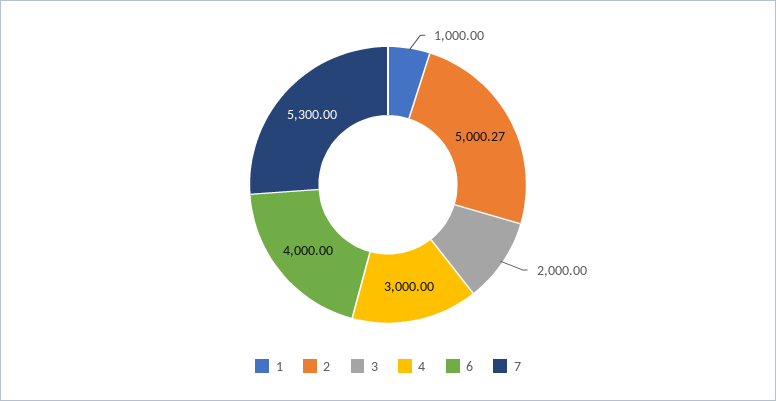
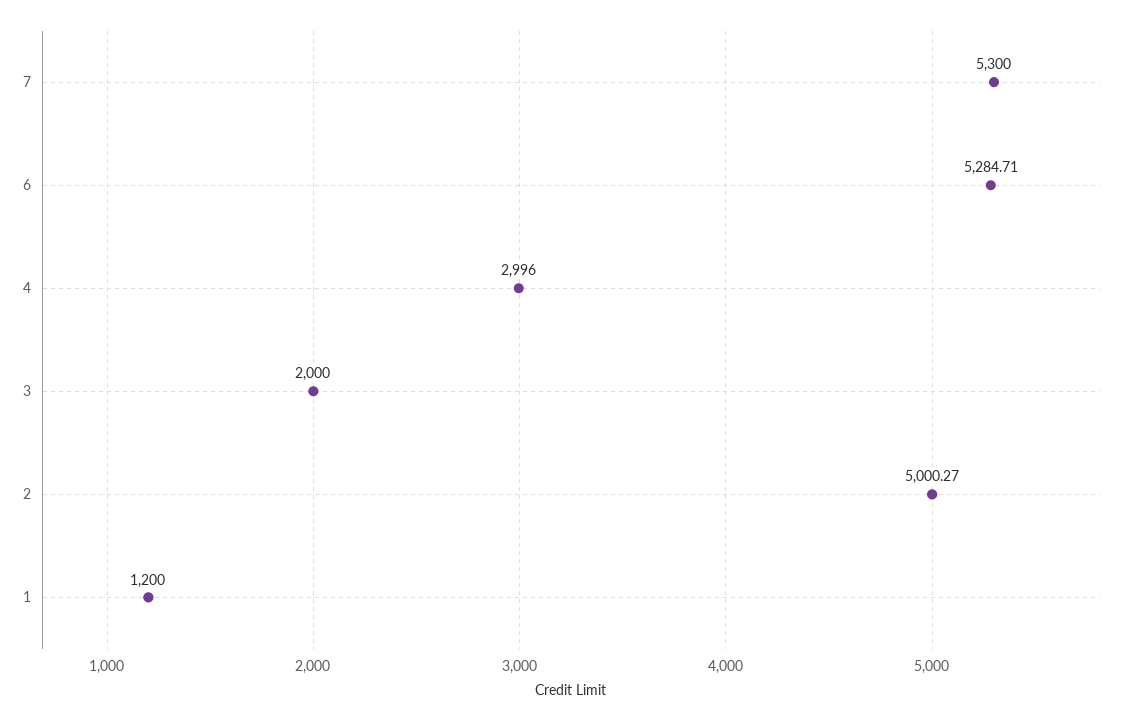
  {
-   "1": 1000,
+   "1": 1200,
    "2": 5000.27,
    "3": 2000,
-   "4": 3000,
+   "4": 2996,
-   "6": 4000,
+   "6": 5284.71,
    "7": 5300
  }

